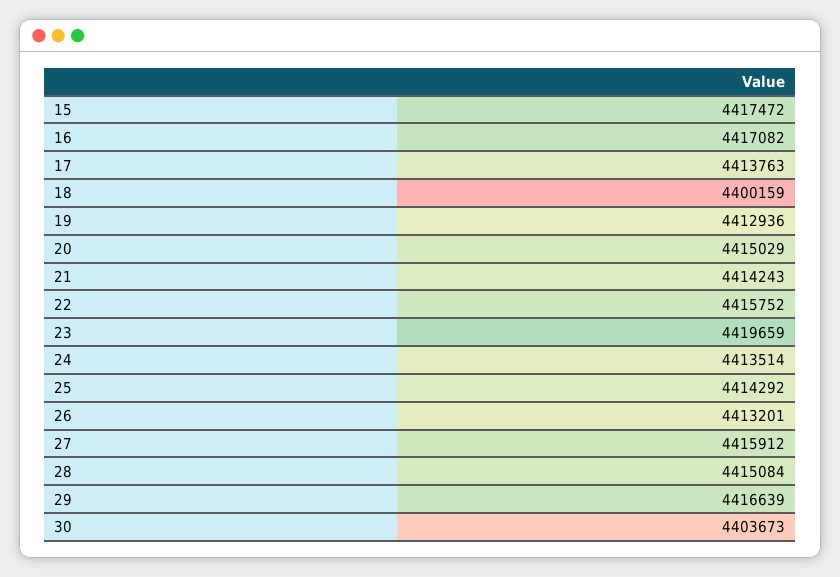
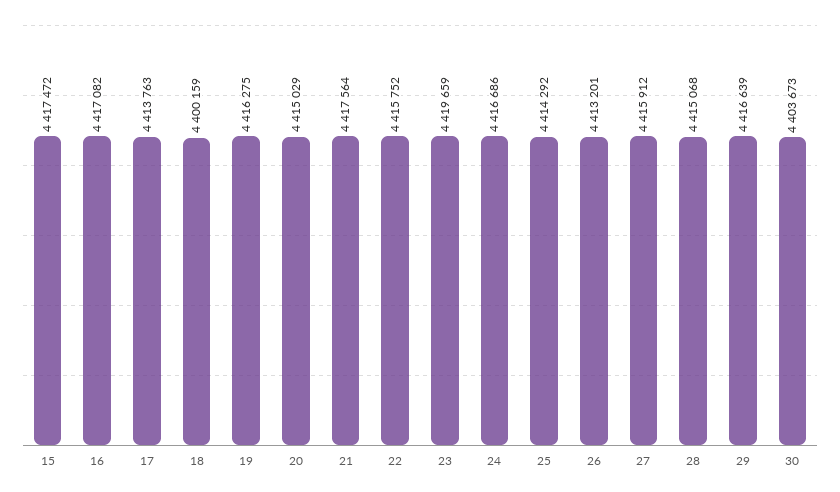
  {
    "15": 4417472,
    "16": 4417082,
    "17": 4413763,
    "18": 4400159,
-   "19": 4412936,
+   "19": 4416275,
    "20": 4415029,
-   "21": 4414243,
+   "21": 4417564,
    "22": 4415752,
    "23": 4419659,
-   "24": 4413514,
+   "24": 4416686,
    "25": 4414292,
    "26": 4413201,
    "27": 4415912,
-   "28": 4415084,
+   "28": 4415068,
    "29": 4416639,
    "30": 4403673
  }

